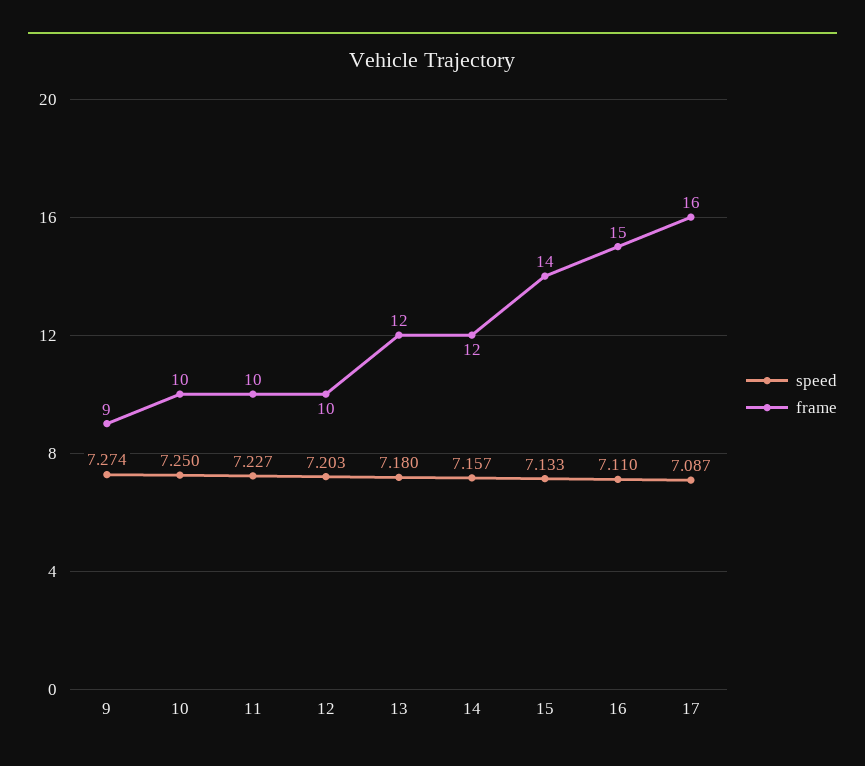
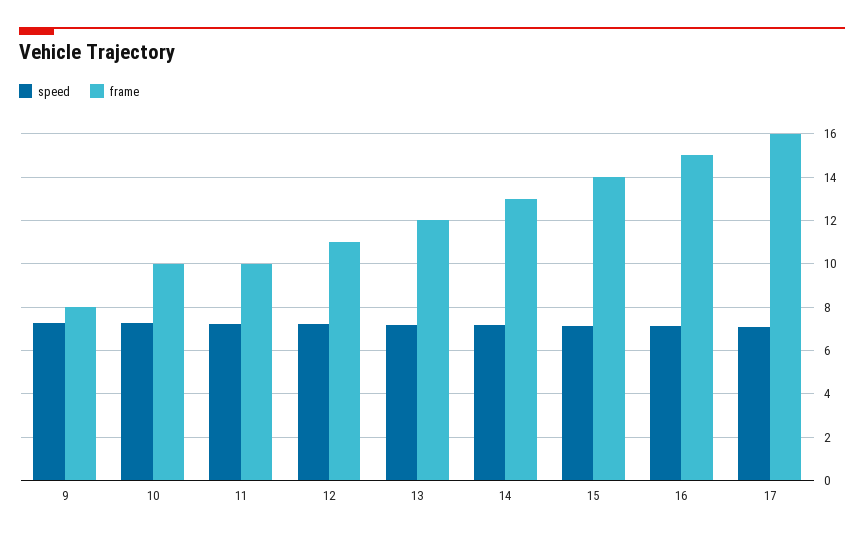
  {
    "speed": {
      "9": 7.274,
      "10": 7.25,
      "11": 7.227,
      "12": 7.203,
      "13": 7.18,
      "14": 7.157,
      "15": 7.133,
      "16": 7.11,
      "17": 7.087
    },
    "frame": {
-     "9": 9,
+     "9": 8,
      "10": 10,
      "11": 10,
-     "12": 10,
+     "12": 11,
      "13": 12,
-     "14": 12,
+     "14": 13,
      "15": 14,
      "16": 15,
      "17": 16
    }
  }

